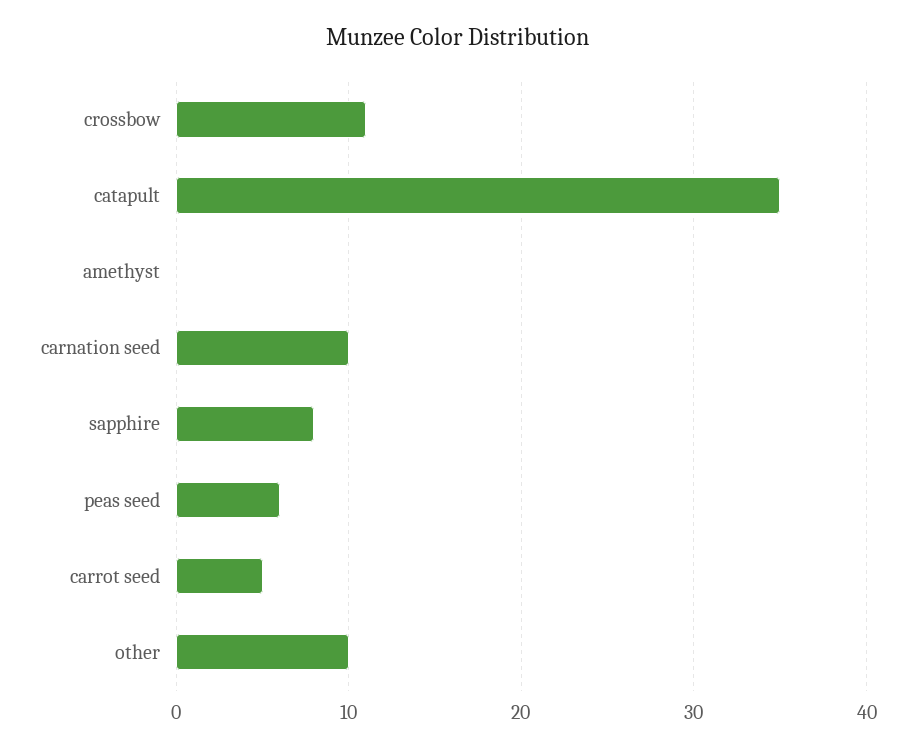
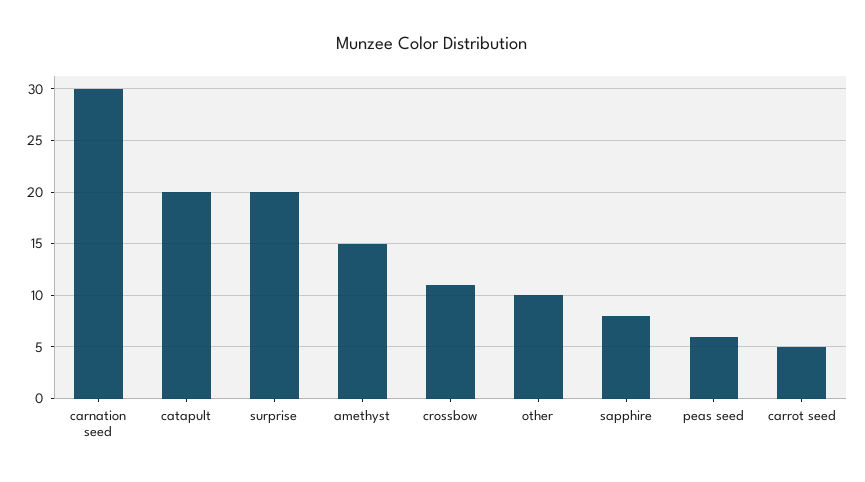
  {
    "crossbow": 11,
-   "catapult": 35,
+   "catapult": 20,
-   "amethyst": 0,
+   "amethyst": 15,
-   "carnation seed": 10,
+   "carnation seed": 30,
    "sapphire": 8,
    "peas seed": 6,
    "carrot seed": 5,
-   "other": 10
+   "other": 10,
+   "surprise": 20
  }

